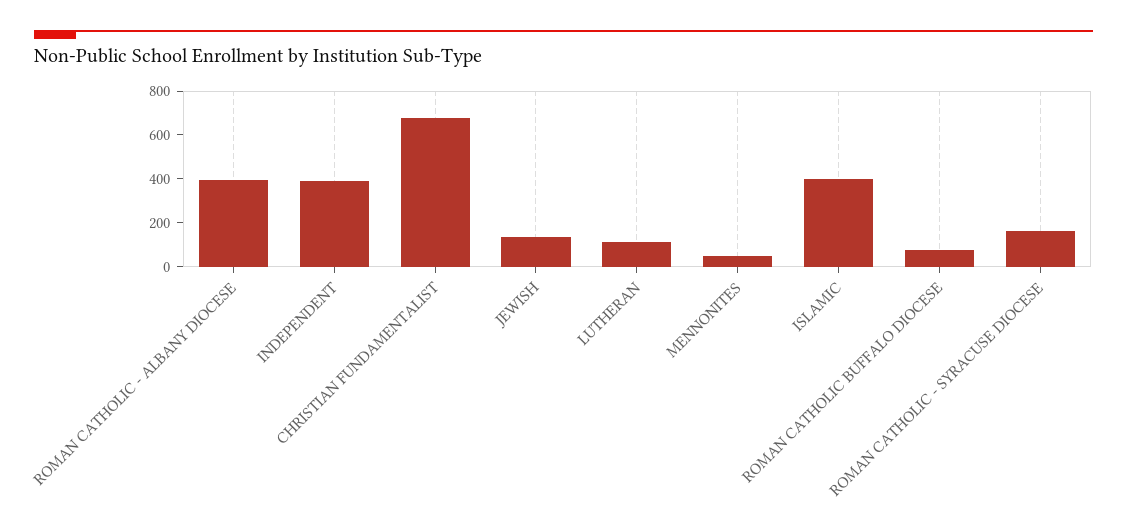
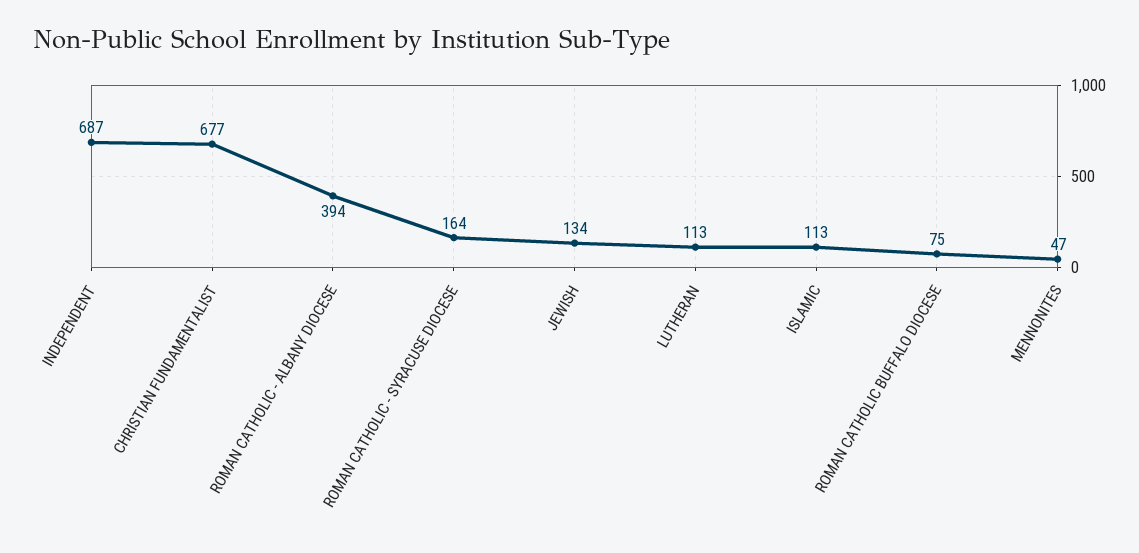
  {
    "ROMAN CATHOLIC - ALBANY DIOCESE": 394,
-   "INDEPENDENT": 400,
+   "INDEPENDENT": 687,
    "CHRISTIAN FUNDAMENTALIST": 677,
    "JEWISH": 134,
    "LUTHERAN": 113,
    "MENNONITES": 47,
-   "ISLAMIC": 400,
+   "ISLAMIC": 113,
    "ROMAN CATHOLIC BUFFALO DIOCESE": 75,
    "ROMAN CATHOLIC - SYRACUSE DIOCESE": 164
  }

